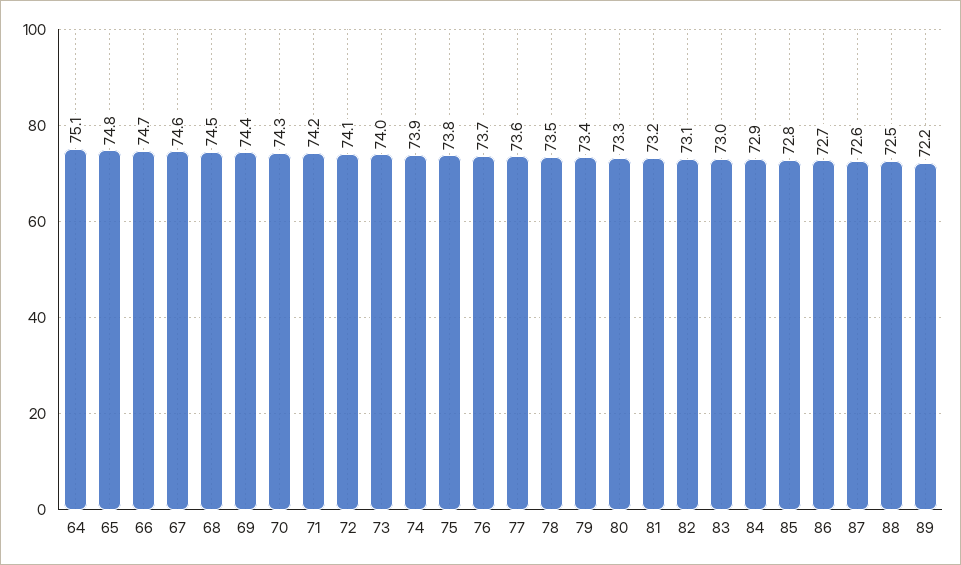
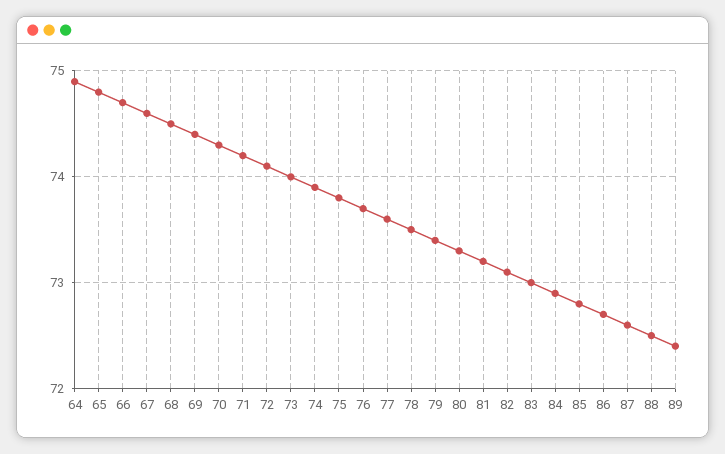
  {
-   "64": 75.1,
+   "64": 74.9,
    "65": 74.8,
    "66": 74.7,
    "67": 74.6,
    "68": 74.5,
    "69": 74.4,
    "70": 74.3,
    "71": 74.2,
    "72": 74.1,
    "73": 74,
    "74": 73.9,
    "75": 73.8,
    "76": 73.7,
    "77": 73.6,
    "78": 73.5,
    "79": 73.4,
    "80": 73.3,
    "81": 73.2,
    "82": 73.1,
    "83": 73,
    "84": 72.9,
    "85": 72.8,
    "86": 72.7,
    "87": 72.6,
    "88": 72.5,
-   "89": 72.2
+   "89": 72.4
  }

